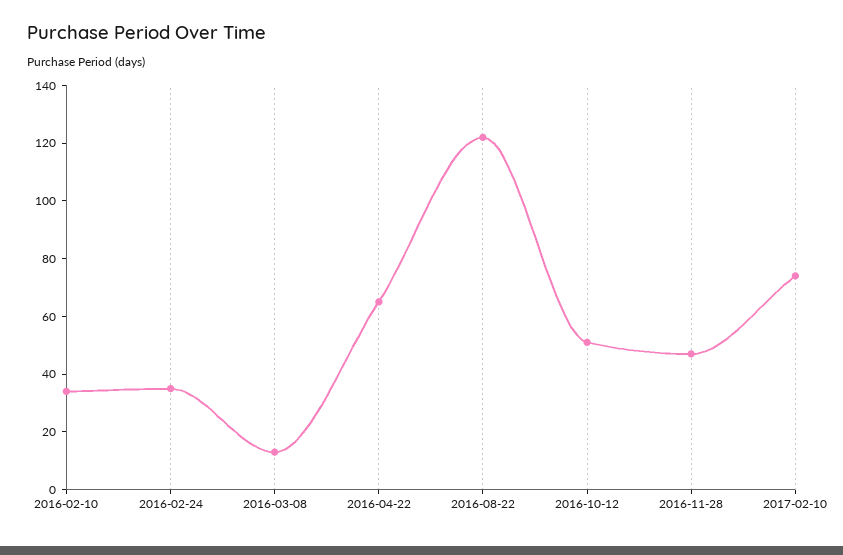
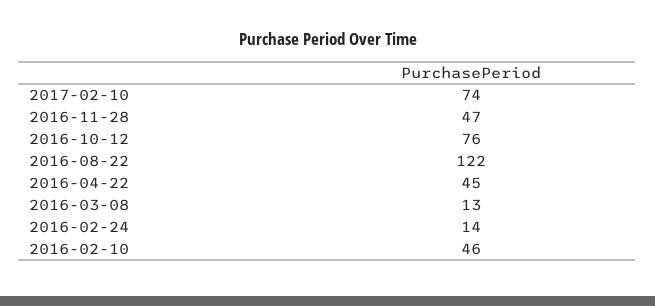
  {
-   "2016-02-10": 35,
+   "2016-02-10": 46,
-   "2016-02-24": 35,
+   "2016-02-24": 14,
    "2016-03-08": 13,
-   "2016-04-22": 65,
+   "2016-04-22": 45,
    "2016-08-22": 122,
-   "2016-10-12": 50,
+   "2016-10-12": 76,
    "2016-11-28": 47,
    "2017-02-10": 74
  }

